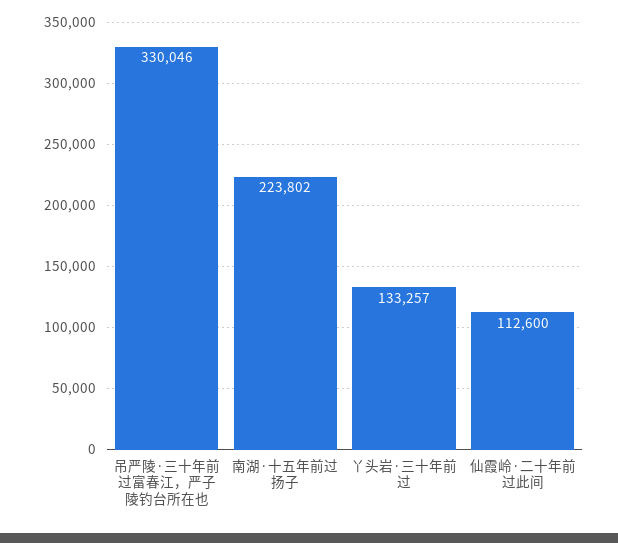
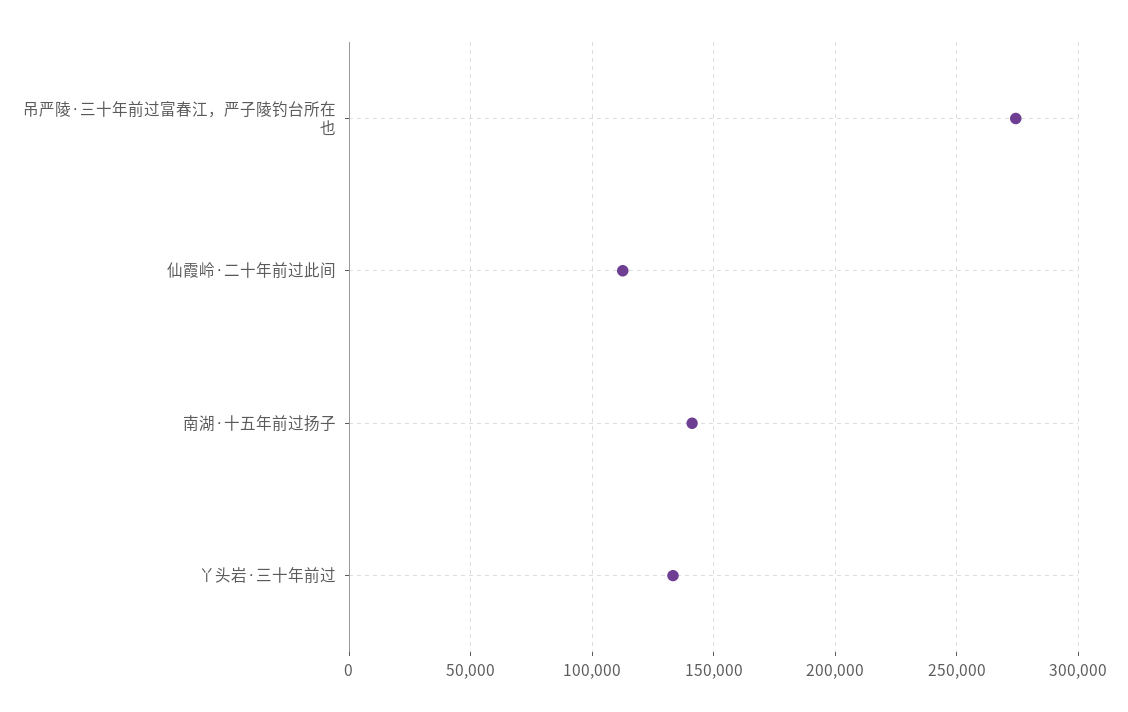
  {
-   "吊严陵·三十年前过富春江，严子陵钓台所在也": 330046,
+   "吊严陵·三十年前过富春江，严子陵钓台所在也": 275000,
-   "南湖·十五年前过扬子": 223802,
+   "南湖·十五年前过扬子": 140000,
    "丫头岩·三十年前过": 133257,
    "仙霞岭·二十年前过此间": 112600
  }

